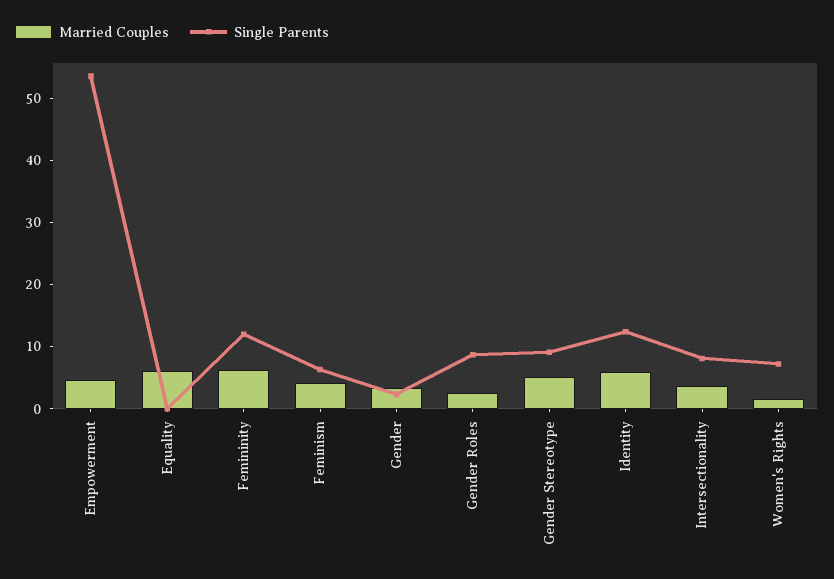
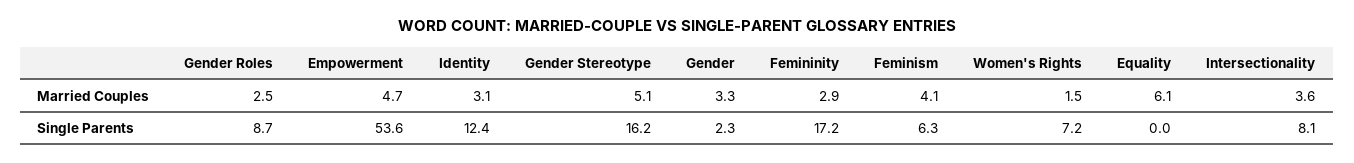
  {
    "Married Couples": {
      "Empowerment": 4.7,
      "Equality": 6.1,
-     "Femininity": 6,
+     "Femininity": 2.9,
      "Feminism": 4.1,
      "Gender": 3.3,
      "Gender Roles": 2.5,
      "Gender Stereotype": 5.1,
-     "Identity": 6,
+     "Identity": 3.1,
      "Intersectionality": 3.6,
      "Women's Rights": 1.5
    },
    "Single Parents": {
      "Empowerment": 53.6,
      "Equality": 0,
-     "Femininity": 12,
+     "Femininity": 17.2,
      "Feminism": 6.3,
      "Gender": 2.3,
      "Gender Roles": 8.7,
-     "Gender Stereotype": 9,
+     "Gender Stereotype": 16.2,
      "Identity": 12.4,
      "Intersectionality": 8.1,
      "Women's Rights": 7.2
    }
  }

